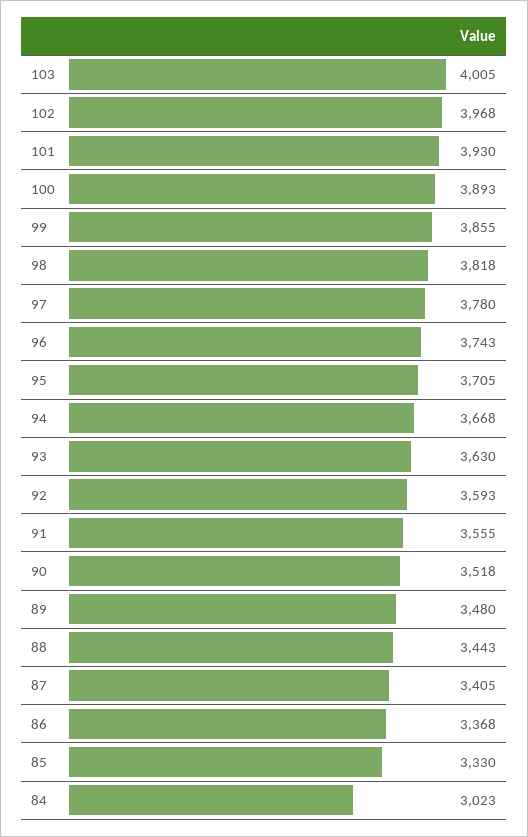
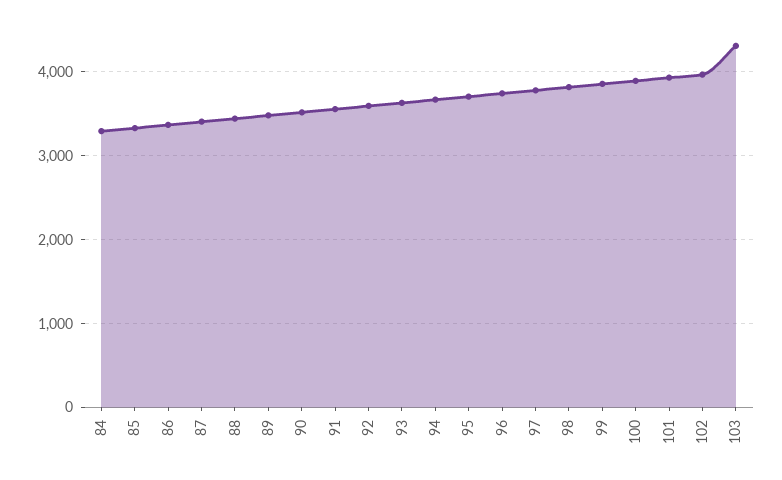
  {
-   "103": 4005,
+   "103": 4300,
    "102": 3968,
    "101": 3930,
    "100": 3893,
    "99": 3855,
    "98": 3818,
    "97": 3780,
    "96": 3743,
    "95": 3705,
    "94": 3668,
    "93": 3630,
    "92": 3593,
    "91": 3555,
    "90": 3518,
    "89": 3480,
    "88": 3443,
    "87": 3405,
    "86": 3368,
    "85": 3330,
-   "84": 3023
+   "84": 3300
  }

